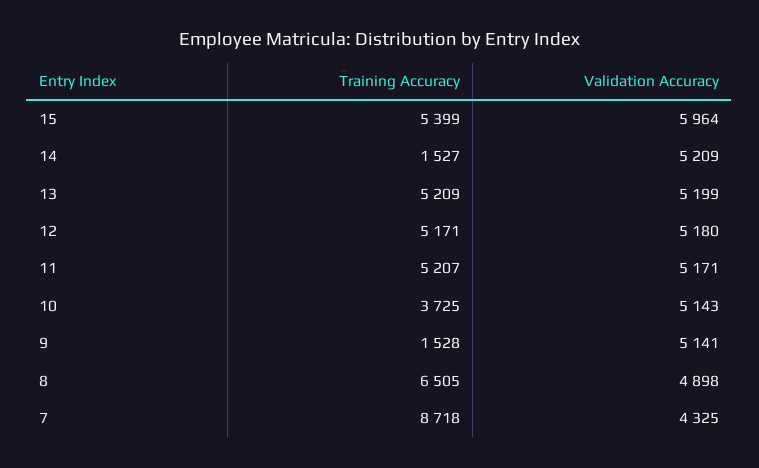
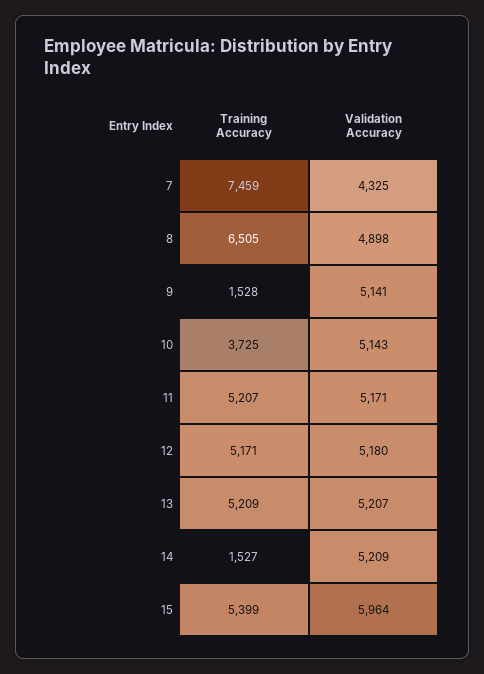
  {
    "Training Accuracy": {
      "15": 5399,
      "14": 1527,
      "13": 5209,
      "12": 5171,
      "11": 5207,
      "10": 3725,
      "9": 1528,
      "8": 6505,
-     "7": 8718
+     "7": 7459
    },
    "Validation Accuracy": {
      "15": 5964,
      "14": 5209,
-     "13": 5199,
+     "13": 5207,
      "12": 5180,
      "11": 5171,
      "10": 5143,
      "9": 5141,
      "8": 4898,
      "7": 4325
    }
  }

